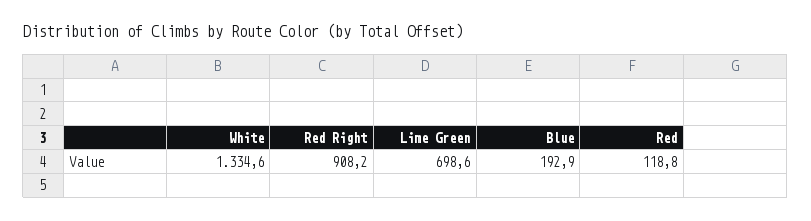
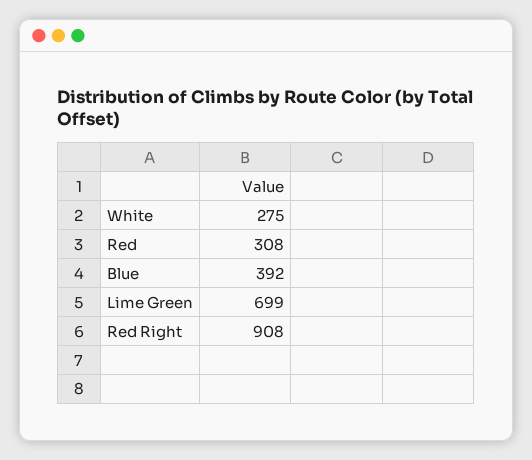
  {
-   "White": 1334.6,
+   "White": 275,
    "Red Right": 908.2,
    "Lime Green": 698.6,
-   "Blue": 192.9,
+   "Blue": 392,
-   "Red": 118.8
+   "Red": 308
  }

